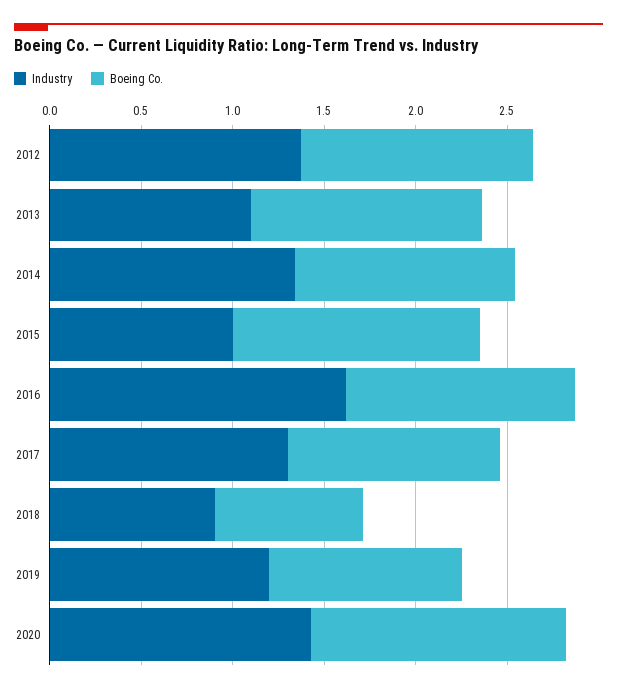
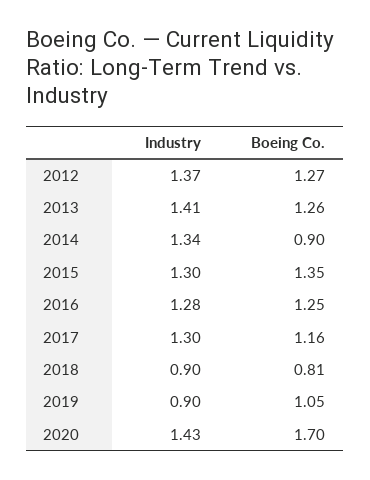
  {
    "Industry": {
      "2012": 1.37,
-     "2013": 1.1,
+     "2013": 1.41,
      "2014": 1.34,
-     "2015": 1,
+     "2015": 1.3,
-     "2016": 1.6,
+     "2016": 1.28,
      "2017": 1.3,
      "2018": 0.9,
-     "2019": 1.2,
+     "2019": 0.9,
      "2020": 1.43
    },
    "Boeing Co.": {
      "2012": 1.27,
      "2013": 1.26,
-     "2014": 1.2,
+     "2014": 0.9,
      "2015": 1.35,
      "2016": 1.25,
      "2017": 1.16,
      "2018": 0.81,
      "2019": 1.05,
-     "2020": 1.4
+     "2020": 1.7
    }
  }

